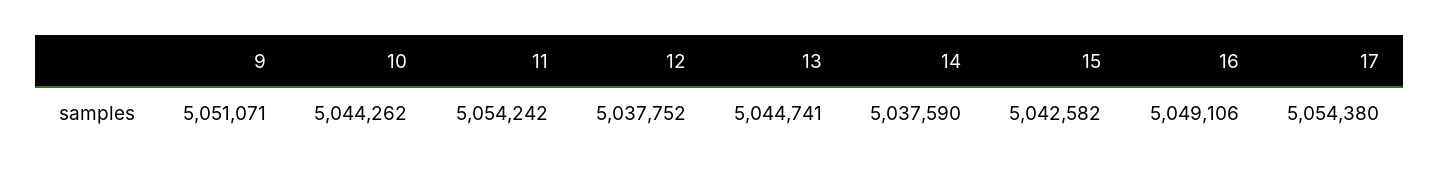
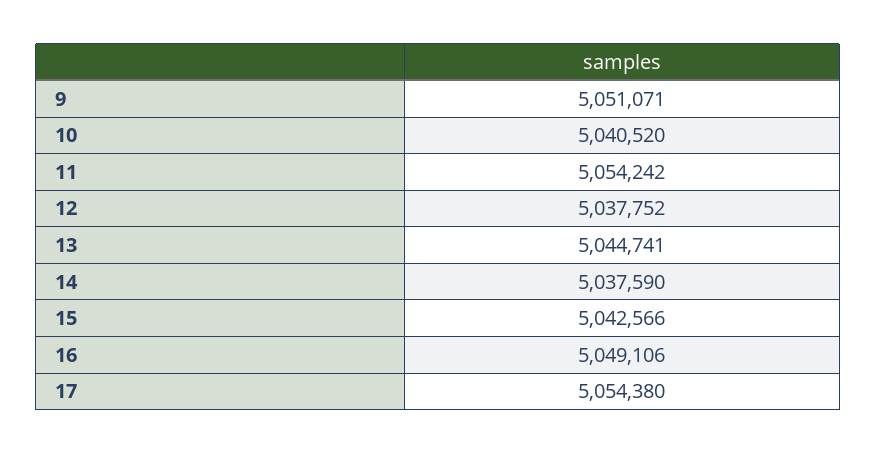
  {
    "9": 5051071,
-   "10": 5044262,
+   "10": 5040520,
    "11": 5054242,
    "12": 5037752,
    "13": 5044741,
    "14": 5037590,
-   "15": 5042582,
+   "15": 5042566,
    "16": 5049106,
    "17": 5054380
  }

